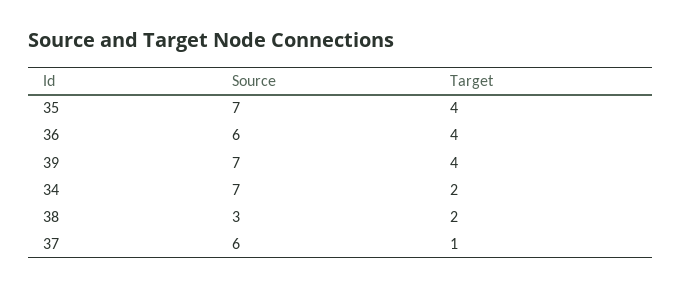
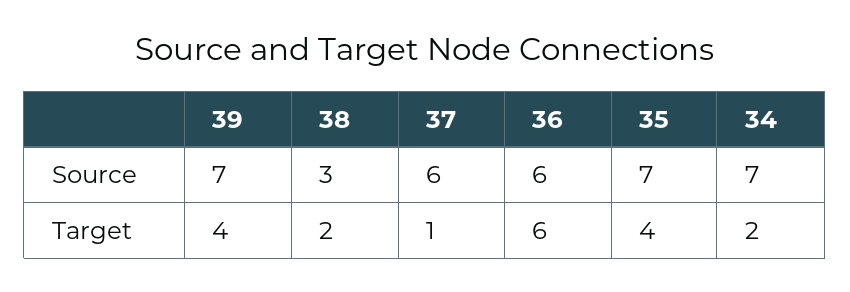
  {
    "Source": {
      "35": 7,
      "36": 6,
      "39": 7,
      "34": 7,
      "38": 3,
      "37": 6
    },
    "Target": {
      "35": 4,
-     "36": 4,
+     "36": 6,
      "39": 4,
      "34": 2,
      "38": 2,
      "37": 1
    }
  }

